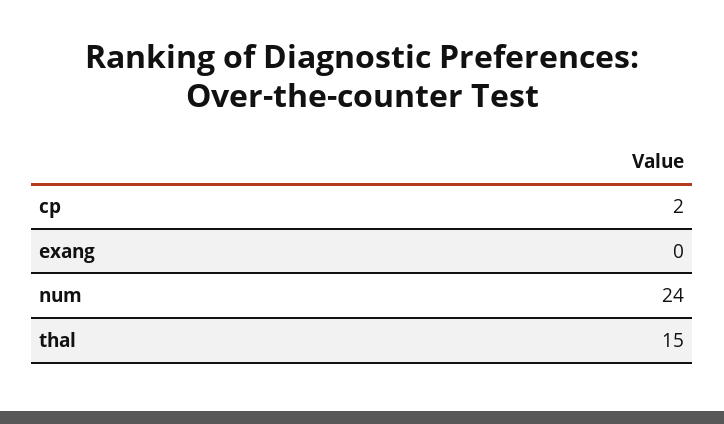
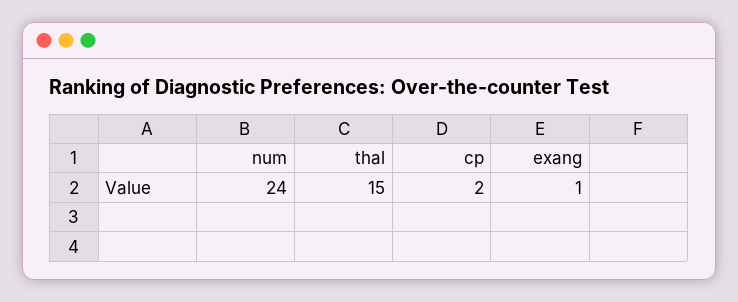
  {
    "cp": 2,
-   "exang": 0,
+   "exang": 1,
    "num": 24,
    "thal": 15
  }

